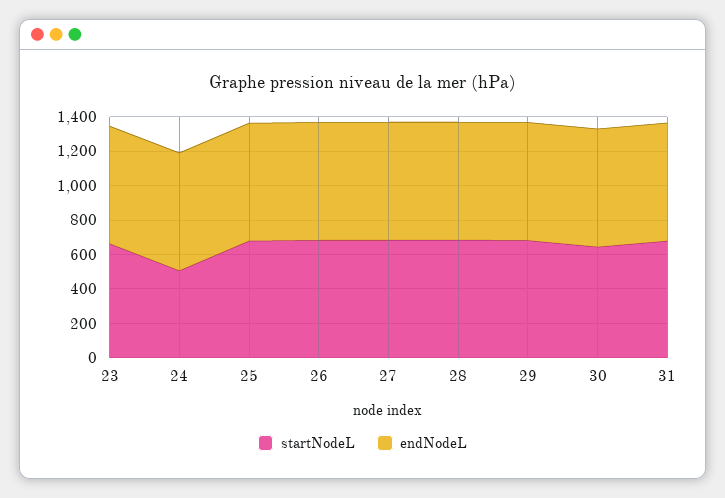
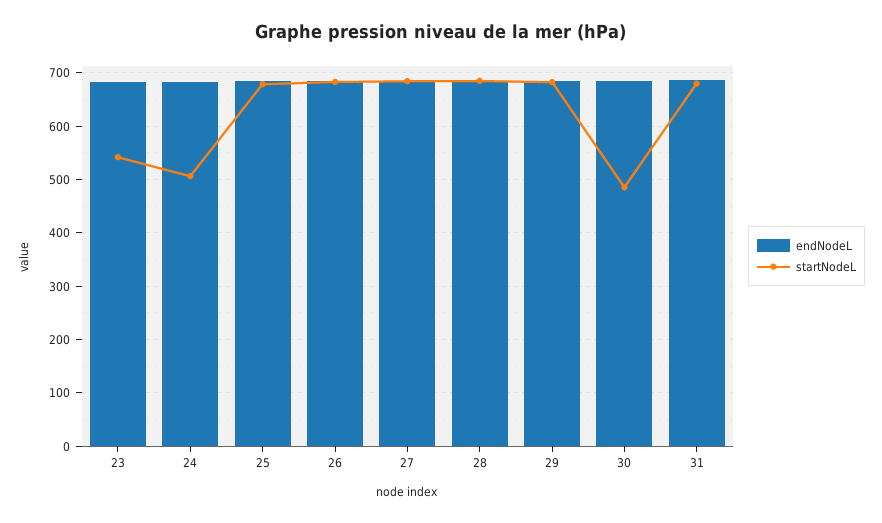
  {
    "startNodeL": {
-     "23": 650,
+     "23": 540,
      "24": 500,
      "25": 680,
      "26": 680,
      "27": 680,
      "28": 680,
      "29": 680,
-     "30": 650,
+     "30": 480,
      "31": 680
    },
    "endNodeL": {
      "23": 680,
      "24": 680,
      "25": 680,
      "26": 680,
      "27": 680,
      "28": 680,
      "29": 680,
      "30": 680,
      "31": 680
    }
  }

